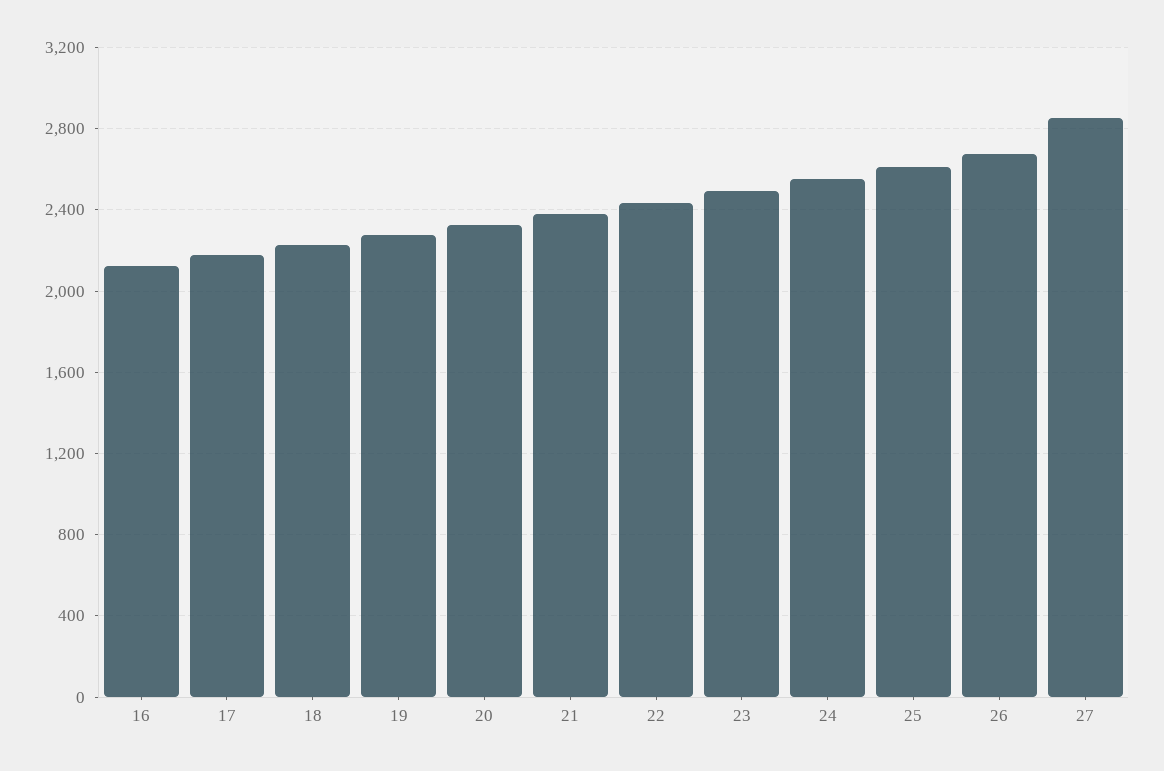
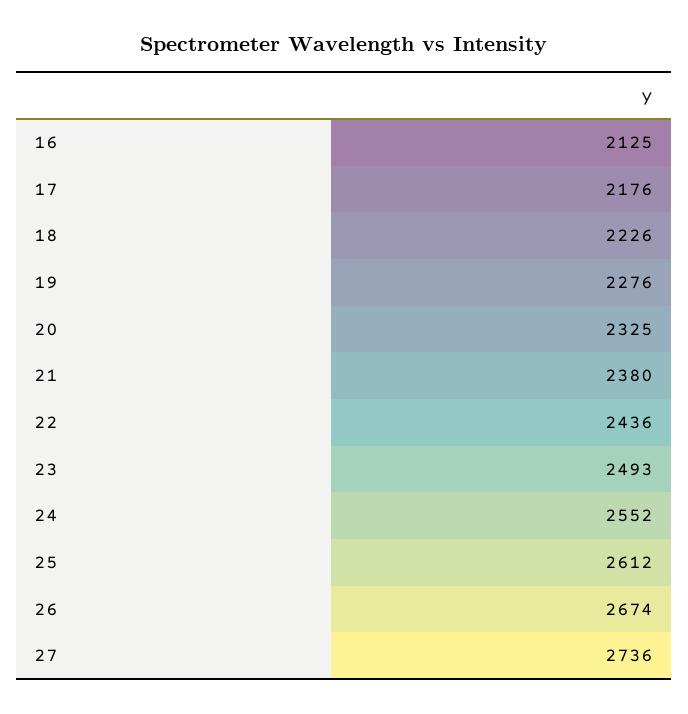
  {
    "16": 2125,
    "17": 2176,
    "18": 2226,
    "19": 2276,
    "20": 2325,
    "21": 2380,
    "22": 2436,
    "23": 2493,
    "24": 2552,
    "25": 2612,
    "26": 2674,
-   "27": 2850
+   "27": 2736
  }

